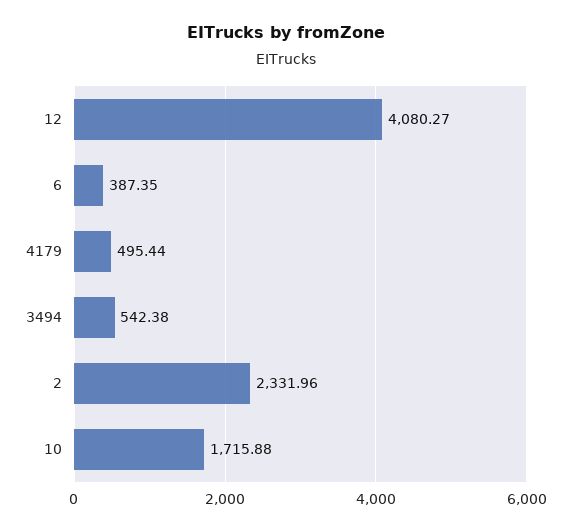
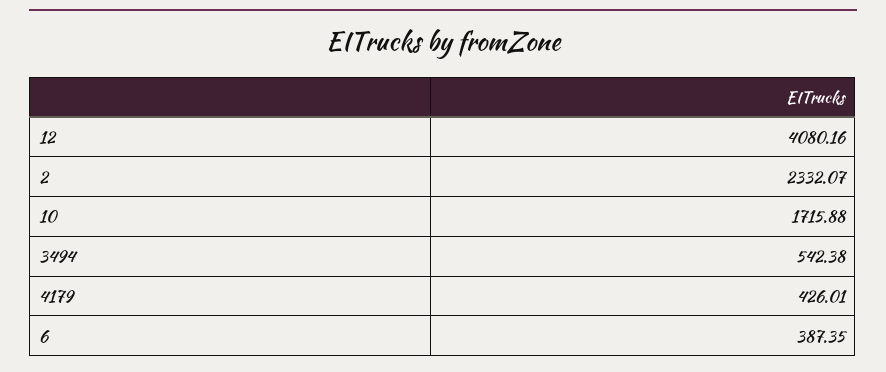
  {
-   "12": 4080.27,
+   "12": 4080.16,
    "6": 387.35,
-   "4179": 495.44,
+   "4179": 426.01,
    "3494": 542.38,
-   "2": 2331.96,
+   "2": 2332.07,
    "10": 1715.88
  }

